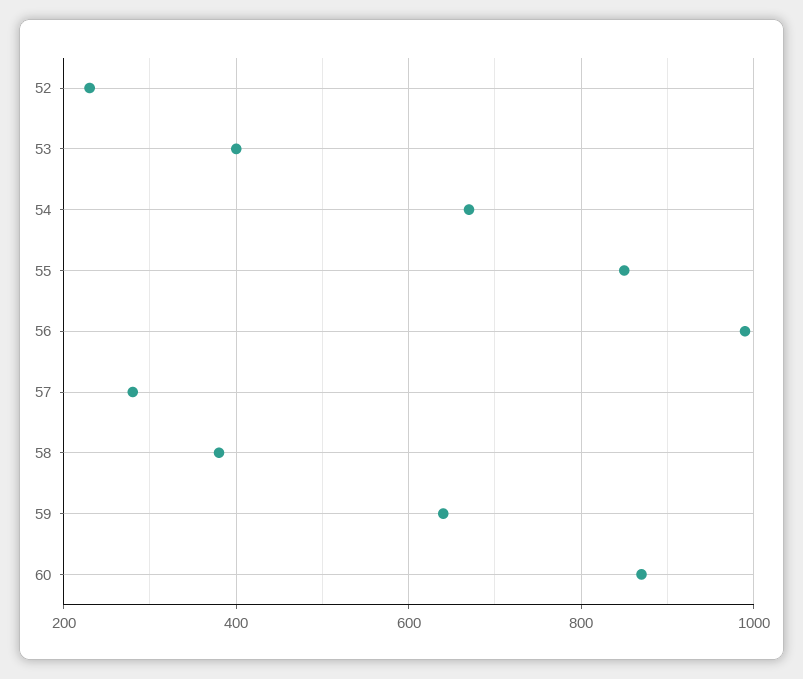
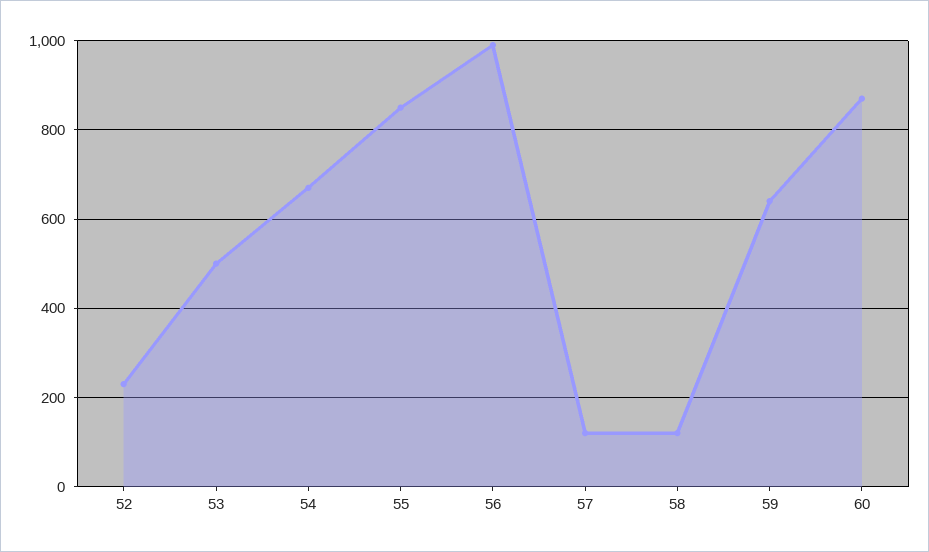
  {
    "52": 240,
-   "53": 400,
+   "53": 500,
    "54": 680,
    "55": 860,
    "56": 1000,
-   "57": 280,
+   "57": 120,
-   "58": 380,
+   "58": 120,
    "59": 640,
    "60": 880
  }

